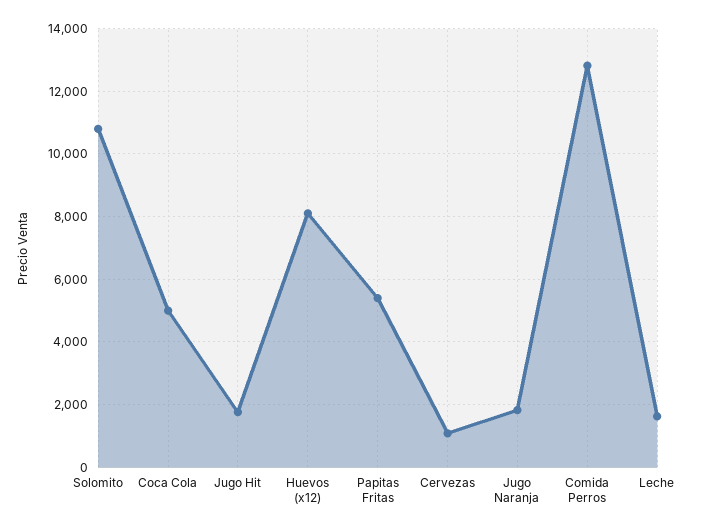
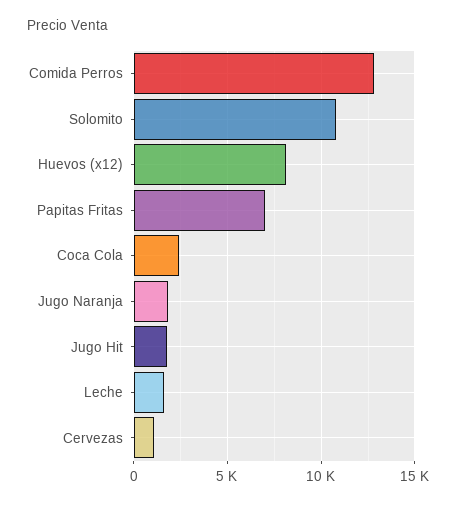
  {
    "Solomito": 10800,
-   "Coca Cola": 5000,
+   "Coca Cola": 2500,
    "Jugo Hit": 1800,
    "Huevos (x12)": 8200,
-   "Papitas Fritas": 5400,
+   "Papitas Fritas": 7000,
    "Cervezas": 1000,
    "Jugo Naranja": 1800,
    "Comida Perros": 12800,
    "Leche": 1600
  }

